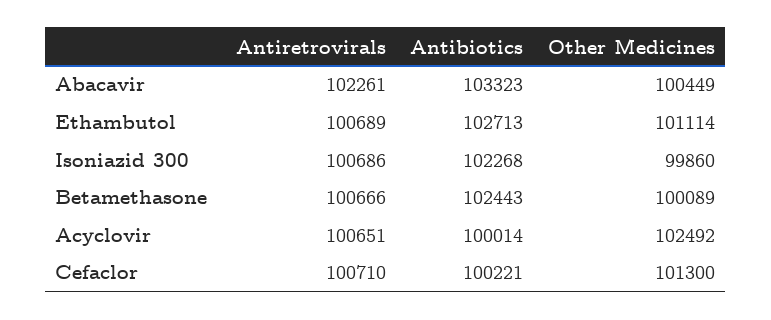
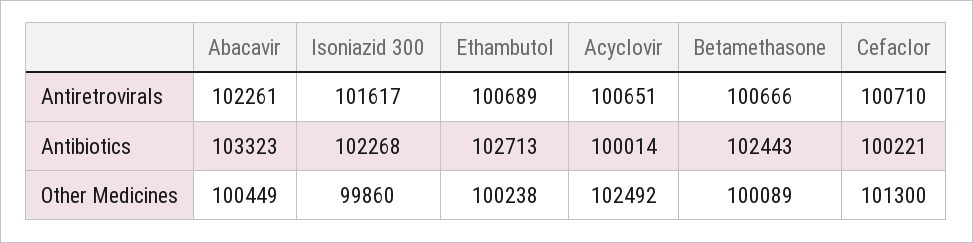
  {
    "Antiretrovirals": {
      "Abacavir": 102261,
      "Ethambutol": 100689,
-     "Isoniazid 300": 100686,
+     "Isoniazid 300": 101617,
      "Betamethasone": 100666,
      "Acyclovir": 100651,
      "Cefaclor": 100710
    },
    "Antibiotics": {
      "Abacavir": 103323,
      "Ethambutol": 102713,
      "Isoniazid 300": 102268,
      "Betamethasone": 102443,
      "Acyclovir": 100014,
      "Cefaclor": 100221
    },
    "Other Medicines": {
      "Abacavir": 100449,
-     "Ethambutol": 101114,
+     "Ethambutol": 100238,
      "Isoniazid 300": 99860,
      "Betamethasone": 100089,
      "Acyclovir": 102492,
      "Cefaclor": 101300
    }
  }

